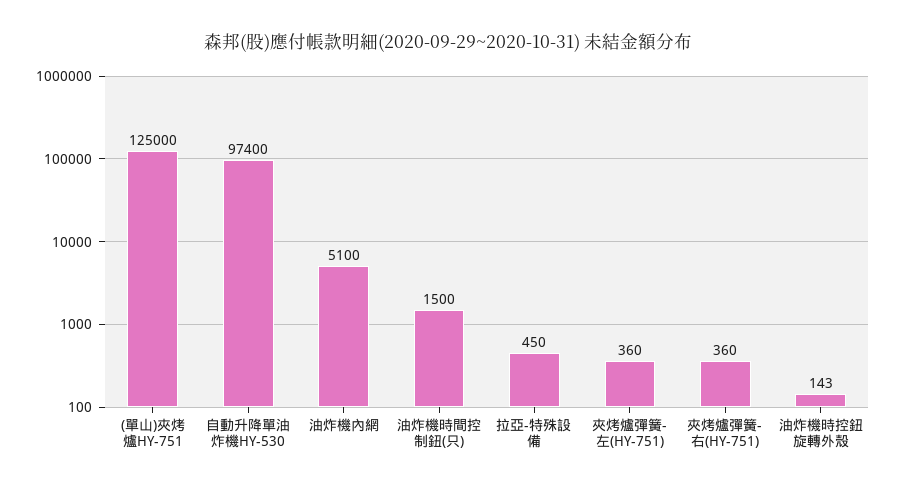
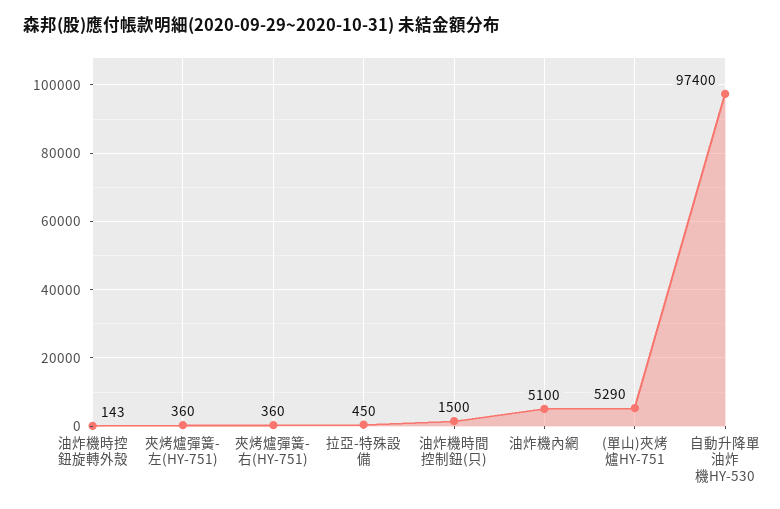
  {
-   "(單山)夾烤爐HY-751": 125000,
+   "(單山)夾烤爐HY-751": 5290,
    "自動升降單油炸機HY-530": 97400,
    "油炸機內網": 5100,
    "油炸機時間控制鈕(只)": 1500,
    "拉亞-特殊設備": 450,
    "夾烤爐彈簧-左(HY-751)": 360,
    "夾烤爐彈簧-右(HY-751)": 360,
    "油炸機時控鈕旋轉外殼": 143
  }

